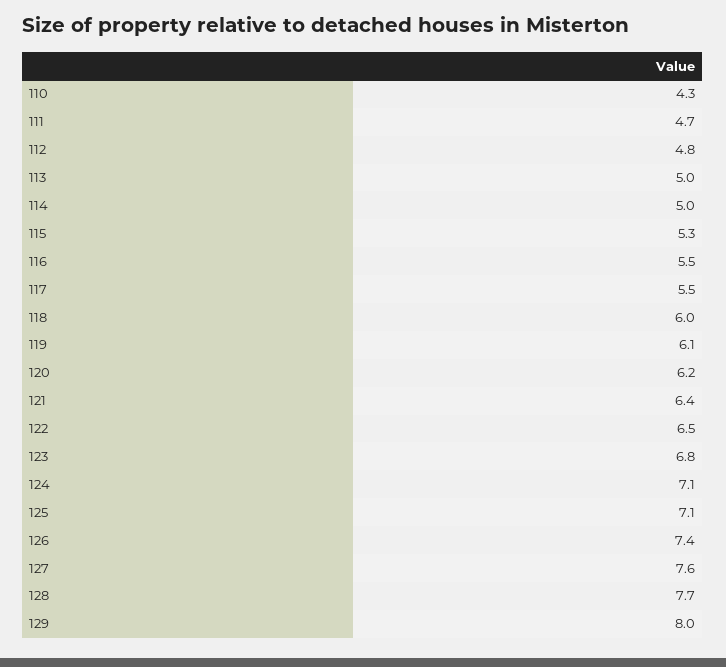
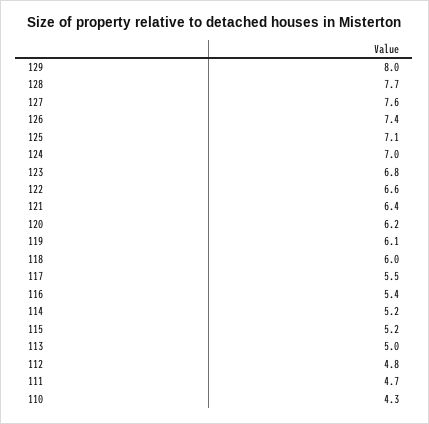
  {
    "110": 4.3,
    "111": 4.7,
    "112": 4.8,
    "113": 5,
-   "114": 5,
+   "114": 5.2,
-   "115": 5.3,
+   "115": 5.2,
-   "116": 5.5,
+   "116": 5.4,
    "117": 5.5,
    "118": 6,
    "119": 6.1,
    "120": 6.2,
    "121": 6.4,
-   "122": 6.5,
+   "122": 6.6,
    "123": 6.8,
-   "124": 7.1,
+   "124": 7,
    "125": 7.1,
    "126": 7.4,
    "127": 7.6,
    "128": 7.7,
    "129": 8
  }

